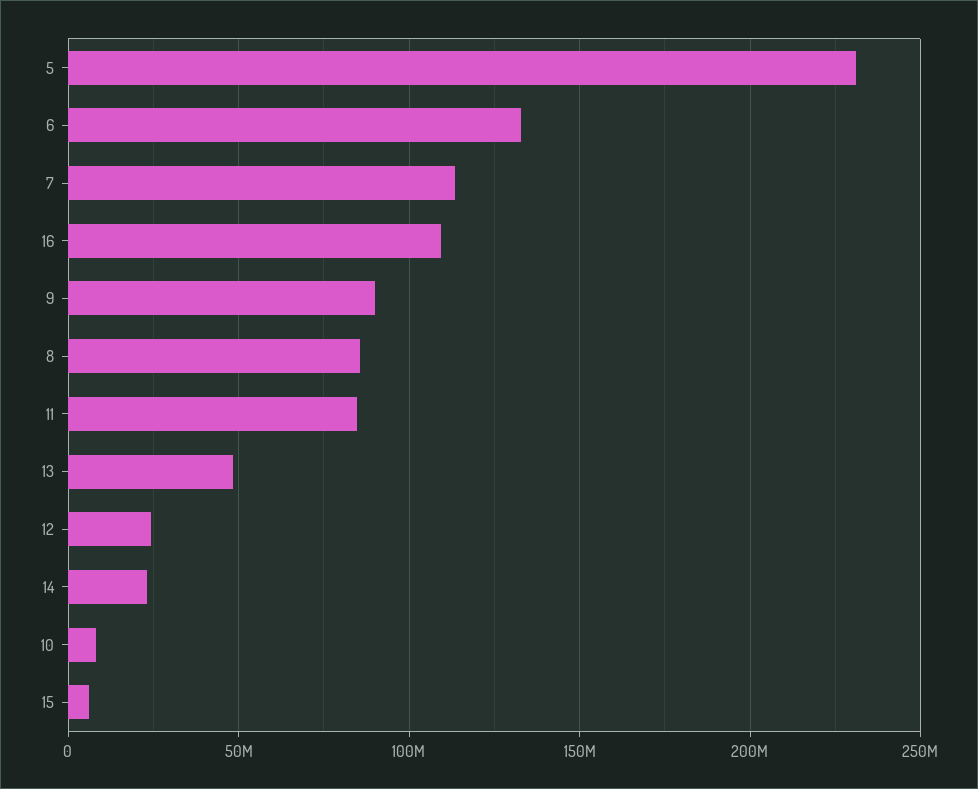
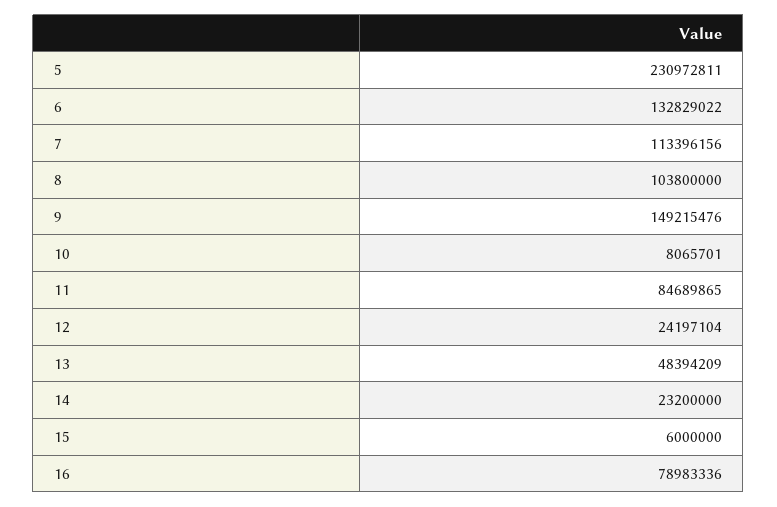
  {
    "5": 230972811,
    "6": 132829022,
    "7": 113396156,
-   "16": 110000000,
+   "16": 78983336,
-   "9": 90000000,
+   "9": 149215476,
-   "8": 85000000,
+   "8": 103800000,
    "11": 84689865,
    "13": 48394209,
    "12": 24197104,
    "14": 23200000,
    "10": 8065701,
    "15": 6000000
  }

